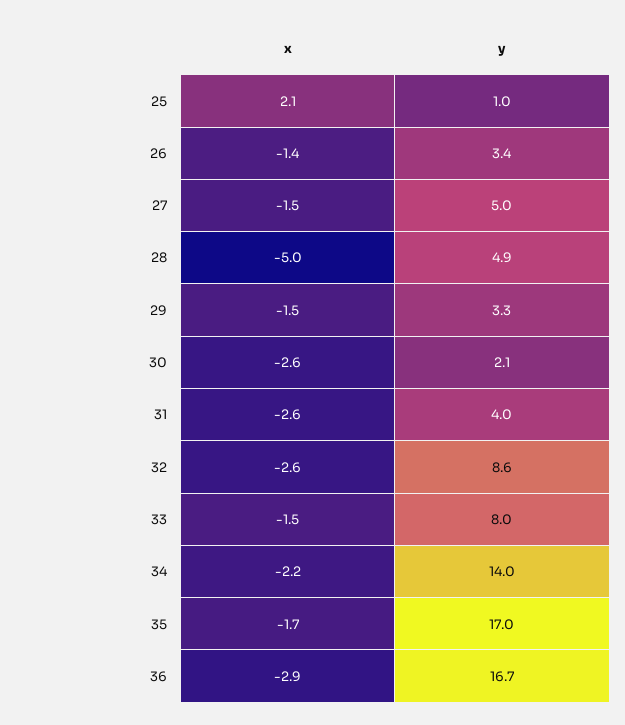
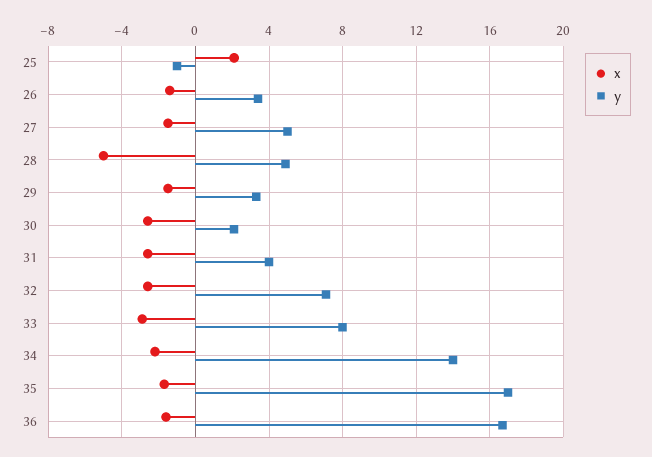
  {
    "x": {
      "25": 2.1,
      "26": -1.4,
      "27": -1.5,
      "28": -5,
      "29": -1.5,
      "30": -2.6,
      "31": -2.6,
      "32": -2.6,
-     "33": -1.5,
+     "33": -3,
      "34": -2.2,
      "35": -1.7,
-     "36": -2.9
+     "36": -1.5
    },
    "y": {
-     "25": 1,
+     "25": -1,
      "26": 3.4,
      "27": 5,
      "28": 4.9,
      "29": 3.3,
      "30": 2.1,
      "31": 4,
-     "32": 8.6,
+     "32": 7,
      "33": 8,
      "34": 14,
      "35": 17,
      "36": 16.7
    }
  }

